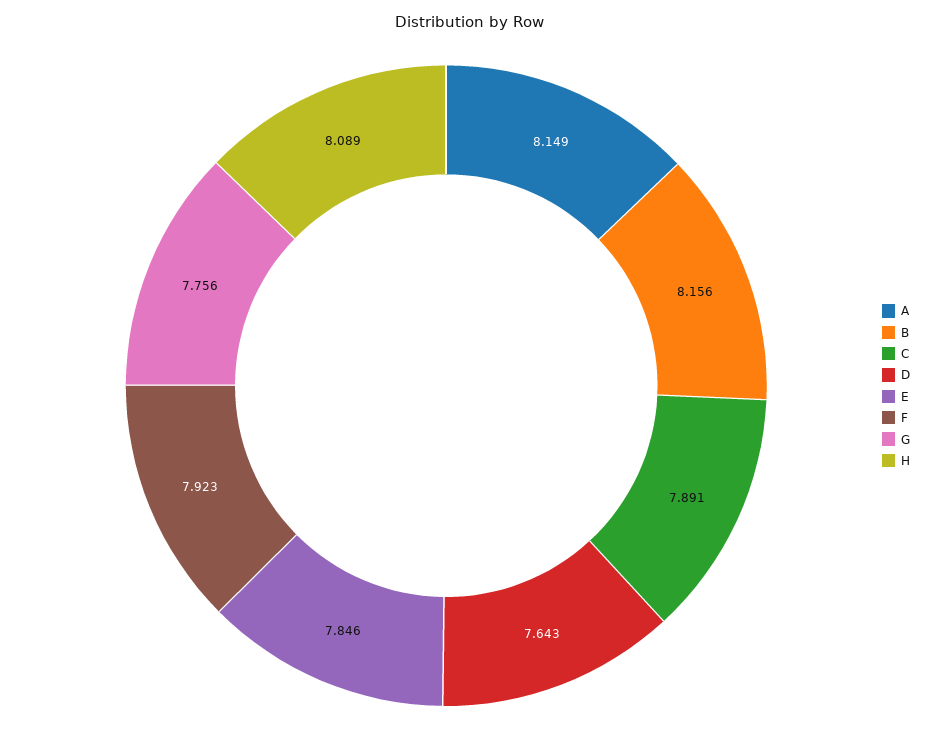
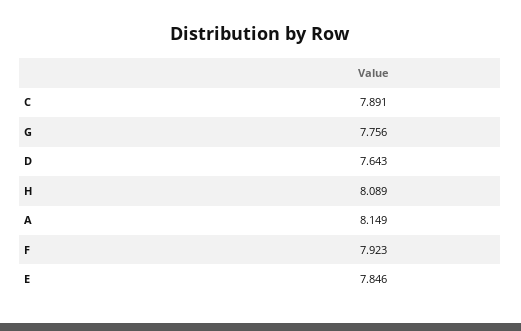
  {
    "A": 8.149,
-   "B": 8.156,
    "C": 7.891,
    "D": 7.643,
    "E": 7.846,
    "F": 7.923,
    "G": 7.756,
    "H": 8.089
  }

